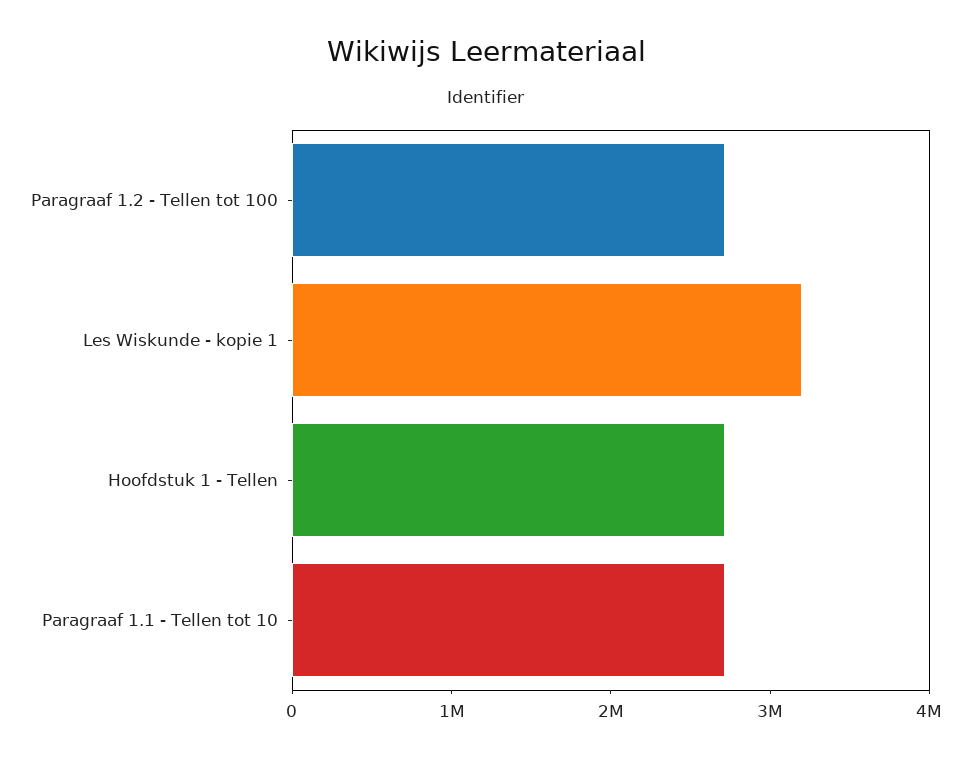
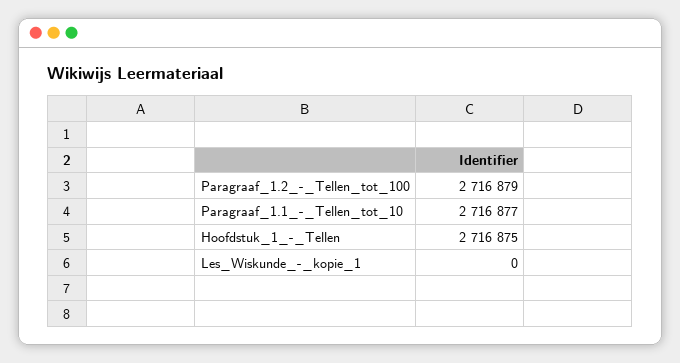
  {
    "Paragraaf 1.2 - Tellen tot 100": 2716879,
-   "Les Wiskunde - kopie 1": 3200000,
+   "Les Wiskunde - kopie 1": 0,
    "Hoofdstuk 1 - Tellen": 2716875,
    "Paragraaf 1.1 - Tellen tot 10": 2716877
  }

